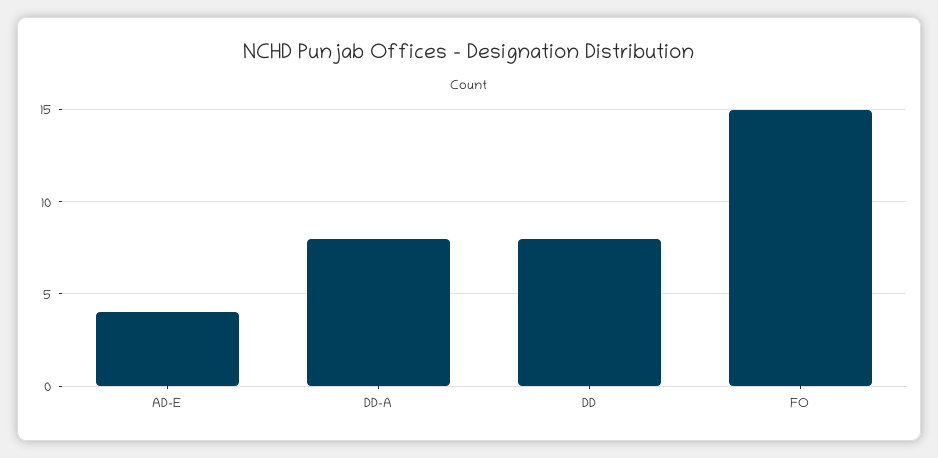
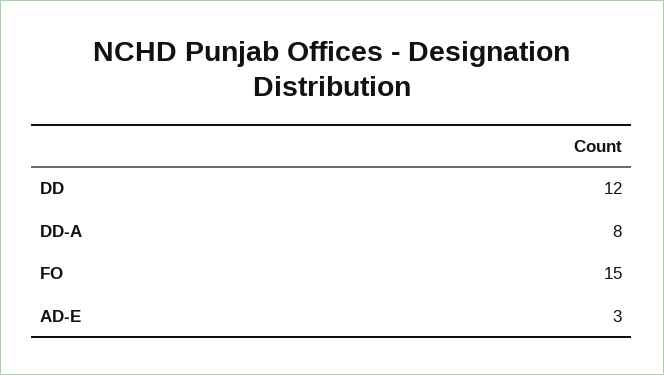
  {
-   "AD-E": 4,
+   "AD-E": 3,
    "DD-A": 8,
-   "DD": 8,
+   "DD": 12,
    "FO": 15
  }

